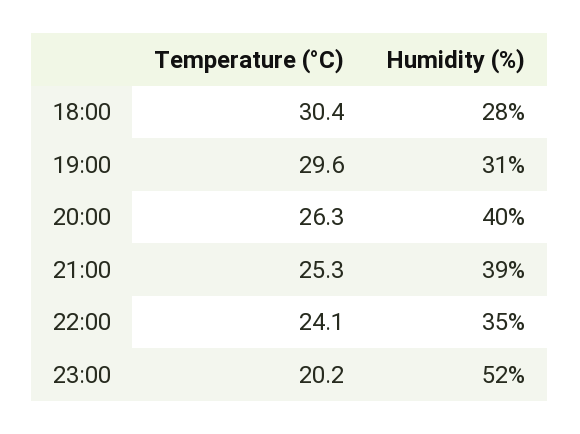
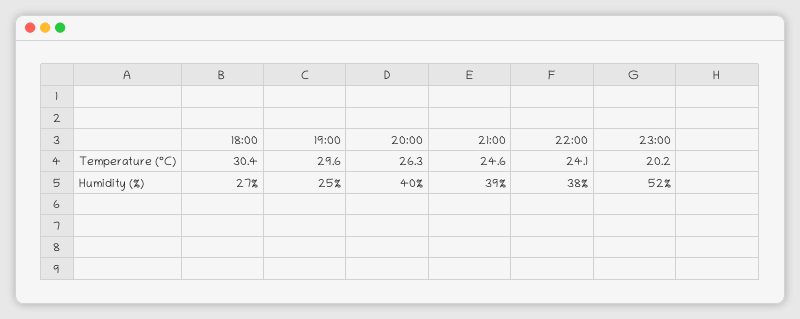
  {
    "Temperature (°C)": {
      "18:00": 30.4,
      "19:00": 29.6,
      "20:00": 26.3,
-     "21:00": 25.3,
+     "21:00": 24.6,
      "22:00": 24.1,
      "23:00": 20.2
    },
    "Humidity (%)": {
-     "18:00": 28,
+     "18:00": 27,
-     "19:00": 31,
+     "19:00": 25,
      "20:00": 40,
      "21:00": 39,
-     "22:00": 35,
+     "22:00": 38,
      "23:00": 52
    }
  }

